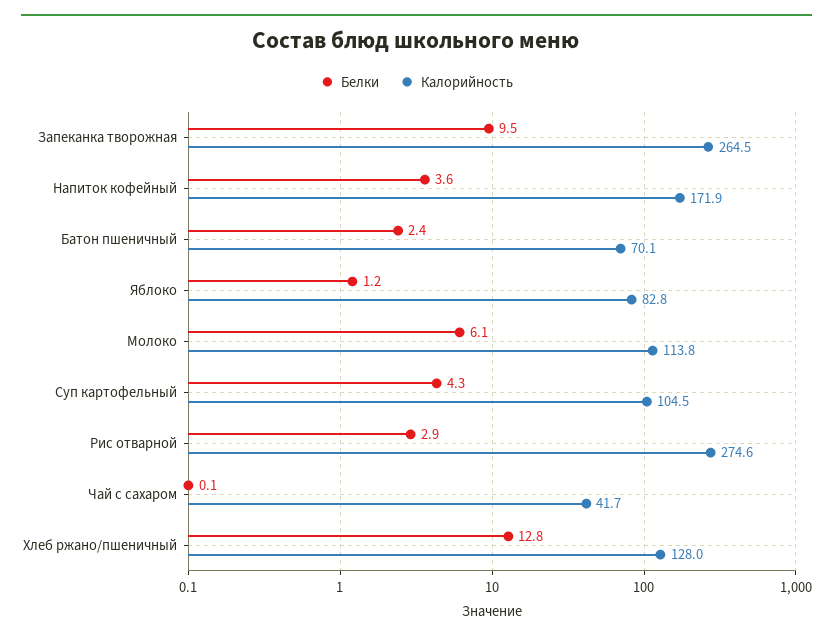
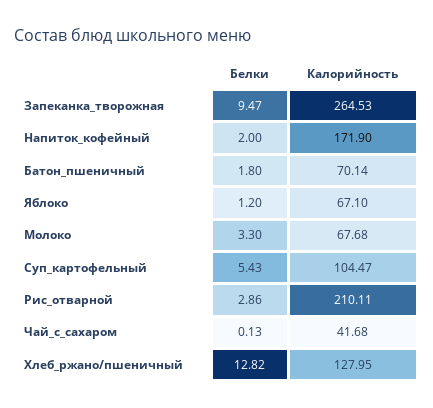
  {
    "Белки": {
      "Запеканка творожная": 9.47,
-     "Напиток кофейный": 3.6,
+     "Напиток кофейный": 2,
-     "Батон пшеничный": 2.4,
+     "Батон пшеничный": 1.8,
      "Яблоко": 1.2,
-     "Молоко": 6.1,
+     "Молоко": 3.3,
-     "Суп картофельный": 4.3,
+     "Суп картофельный": 5.43,
      "Рис отварной": 2.86,
      "Чай с сахаром": 0.13,
      "Хлеб ржано/пшеничный": 12.82
    },
    "Калорийность": {
      "Запеканка творожная": 264.53,
      "Напиток кофейный": 171.9,
      "Батон пшеничный": 70.14,
-     "Яблоко": 82.8,
+     "Яблоко": 67.1,
-     "Молоко": 113.8,
+     "Молоко": 67.68,
      "Суп картофельный": 104.47,
-     "Рис отварной": 274.6,
+     "Рис отварной": 210.11,
      "Чай с сахаром": 41.68,
      "Хлеб ржано/пшеничный": 127.95
    }
  }

